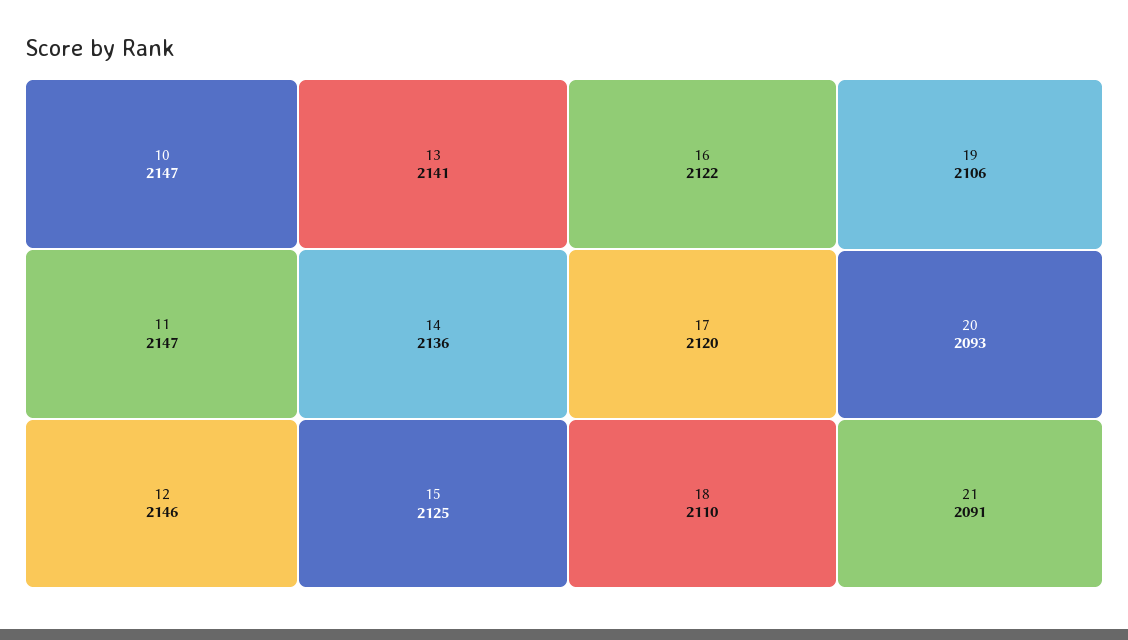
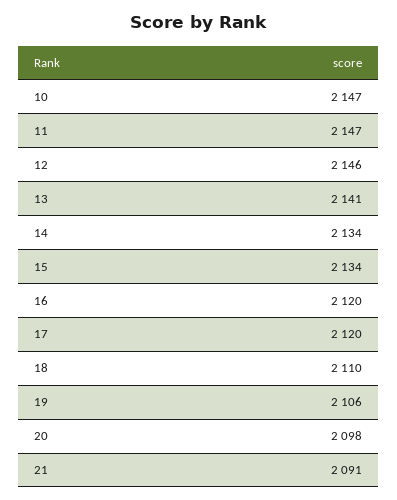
  {
    "10": 2147,
    "11": 2147,
    "12": 2146,
    "13": 2141,
-   "14": 2136,
+   "14": 2134,
-   "15": 2125,
+   "15": 2134,
-   "16": 2122,
+   "16": 2120,
    "17": 2120,
    "18": 2110,
    "19": 2106,
-   "20": 2093,
+   "20": 2098,
    "21": 2091
  }

